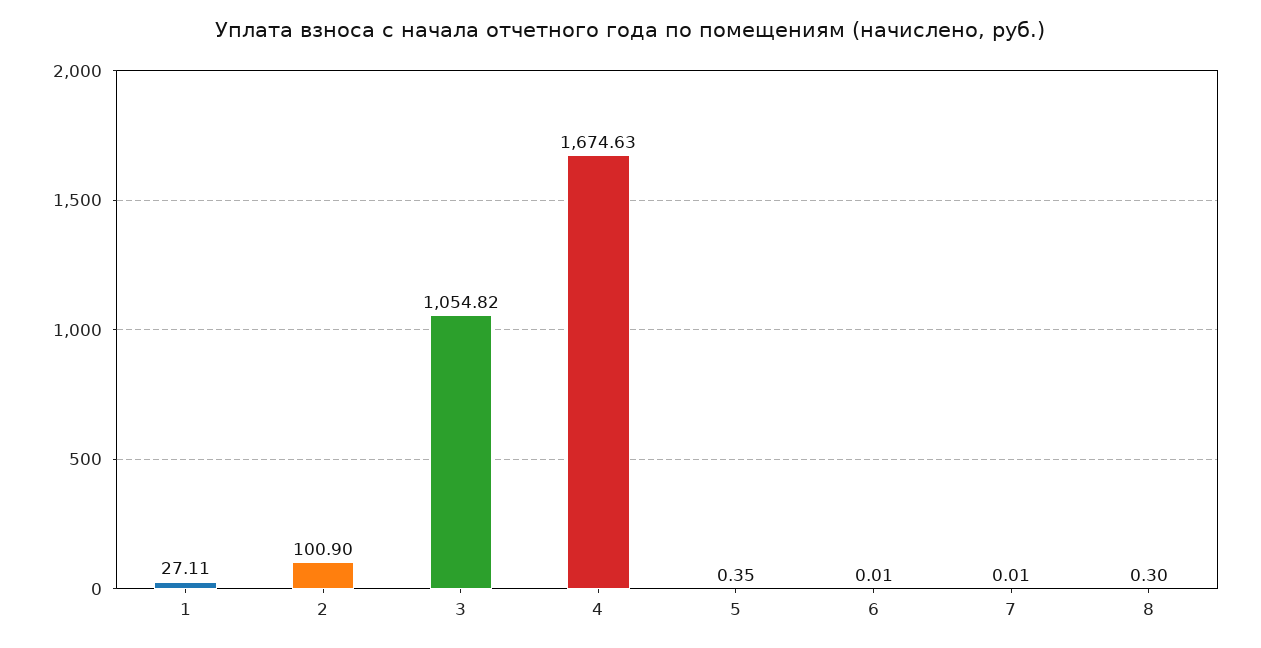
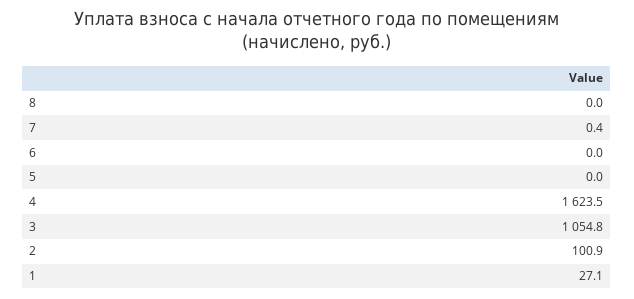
  {
    "1": 27.11,
    "2": 100.9,
    "3": 1054.82,
-   "4": 1674.63,
+   "4": 1623.5,
-   "5": 0.35,
+   "5": 0,
    "6": 0.01,
-   "7": 0.01,
+   "7": 0.4,
-   "8": 0.3
+   "8": 0
  }

